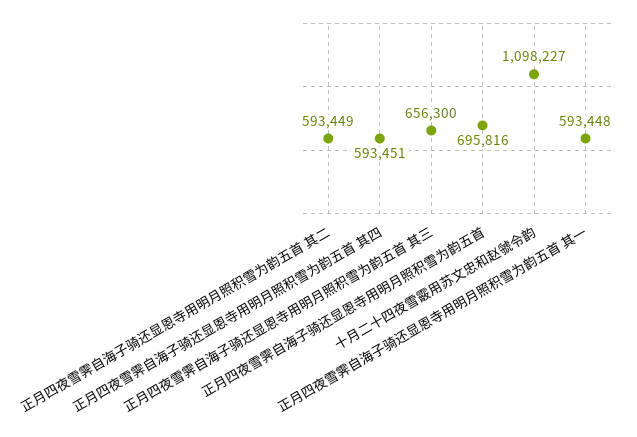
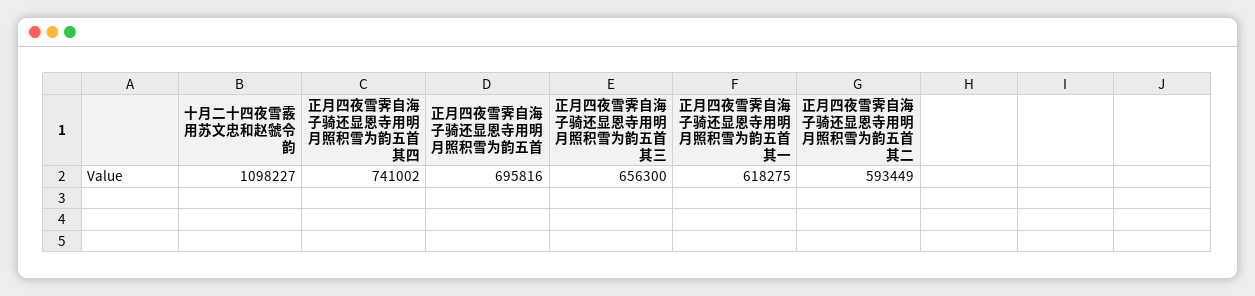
  {
    "正月四夜雪霁自海子骑还显恩寺用明月照积雪为韵五首 其二": 593449,
-   "正月四夜雪霁自海子骑还显恩寺用明月照积雪为韵五首 其四": 593451,
+   "正月四夜雪霁自海子骑还显恩寺用明月照积雪为韵五首 其四": 741002,
    "正月四夜雪霁自海子骑还显恩寺用明月照积雪为韵五首 其三": 656300,
    "正月四夜雪霁自海子骑还显恩寺用明月照积雪为韵五首": 695816,
    "十月二十四夜雪霰用苏文忠和赵虢令韵": 1098227,
-   "正月四夜雪霁自海子骑还显恩寺用明月照积雪为韵五首 其一": 593448
+   "正月四夜雪霁自海子骑还显恩寺用明月照积雪为韵五首 其一": 618275
  }

